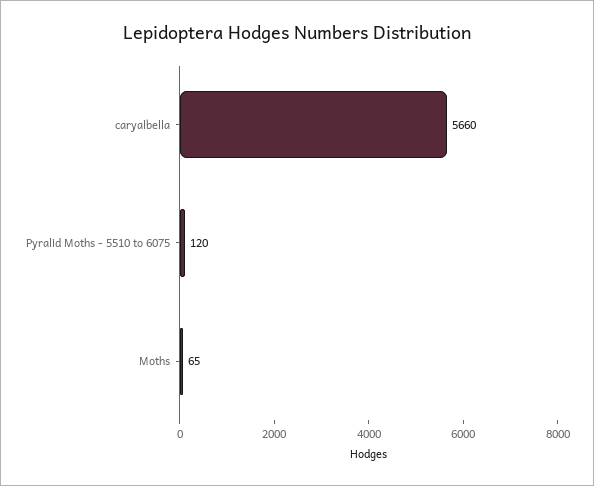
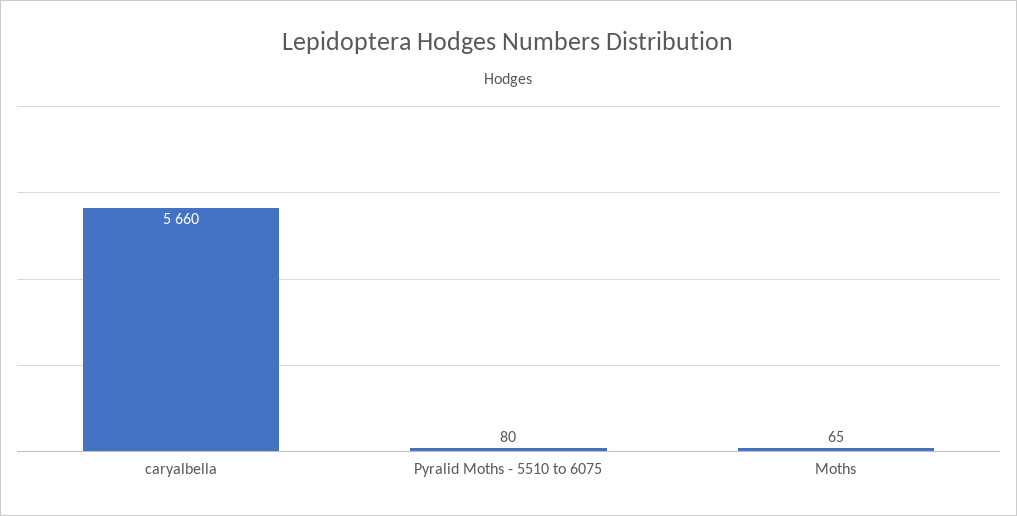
  {
    "caryalbella": 5660,
-   "Pyralid Moths - 5510 to 6075": 120,
+   "Pyralid Moths - 5510 to 6075": 80,
    "Moths": 65
  }

